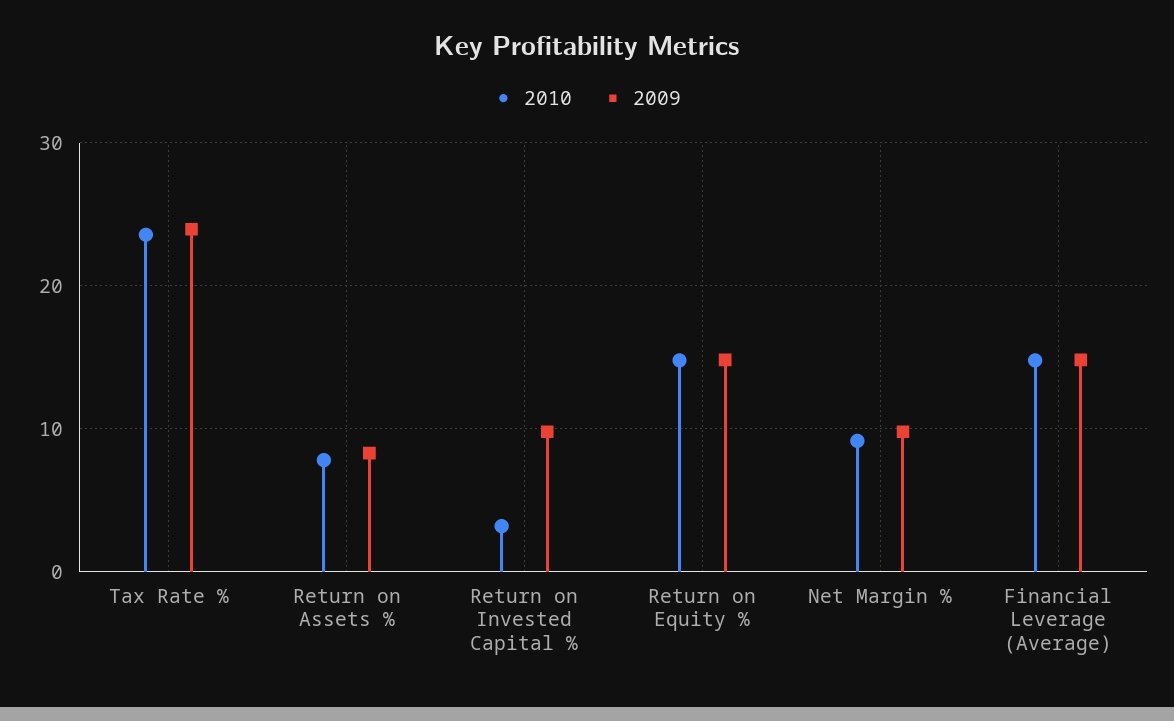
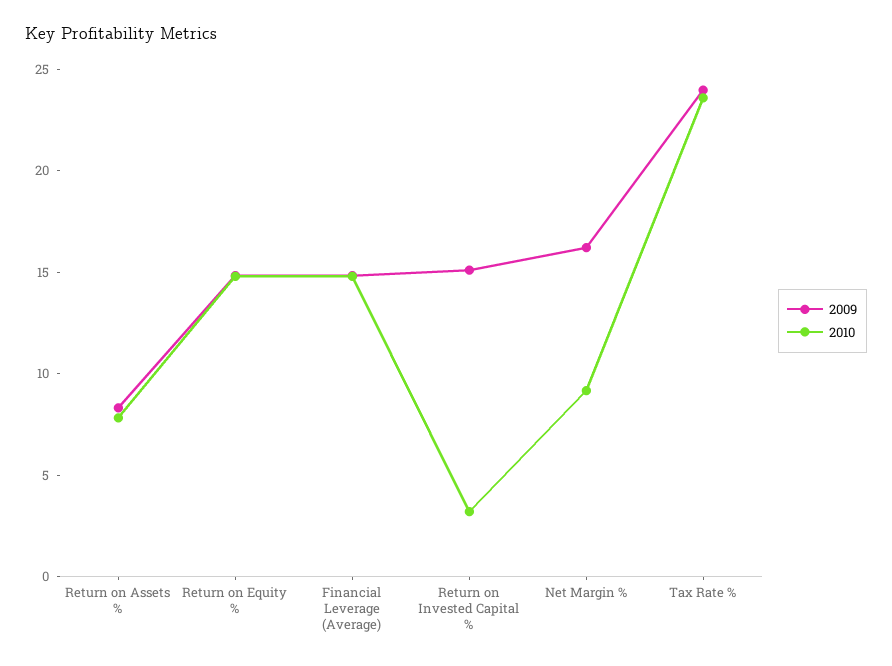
  {
    "2010": {
      "Tax Rate %": 24,
      "Return on Assets %": 8,
      "Return on Invested Capital %": 3,
      "Return on Equity %": 15,
      "Net Margin %": 9,
      "Financial Leverage (Average)": 15
    },
    "2009": {
      "Tax Rate %": 24,
      "Return on Assets %": 8,
-     "Return on Invested Capital %": 10,
+     "Return on Invested Capital %": 15,
      "Return on Equity %": 15,
-     "Net Margin %": 10,
+     "Net Margin %": 16,
      "Financial Leverage (Average)": 15
    }
  }

